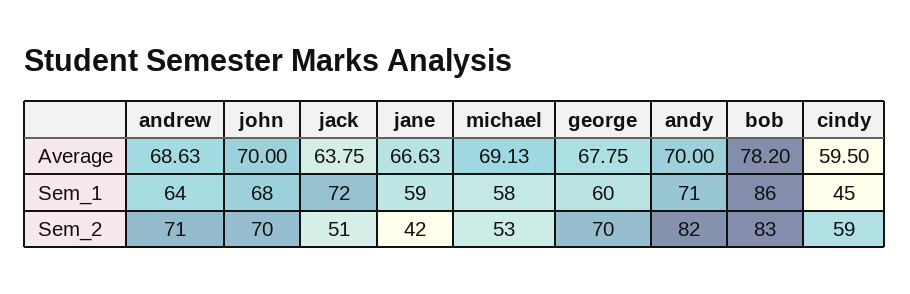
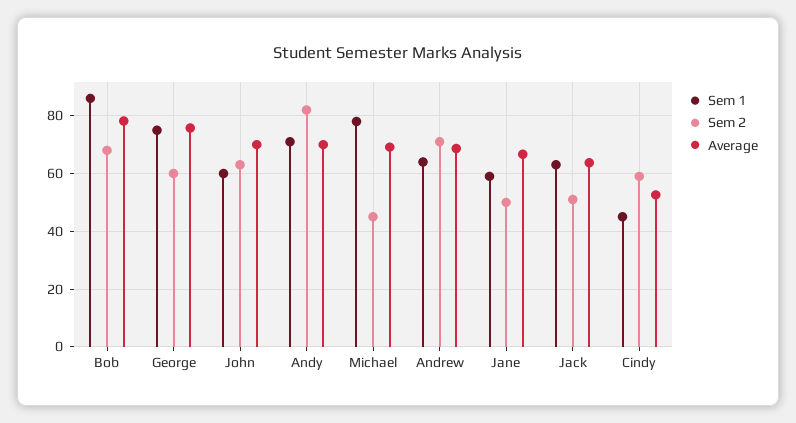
  {
    "Average": {
      "andrew": 68.63,
      "john": 70,
      "jack": 63.75,
      "jane": 66.63,
      "michael": 69.13,
-     "george": 67.75,
+     "george": 75,
      "andy": 70,
      "bob": 78.2,
-     "cindy": 59.5
+     "cindy": 52.5
    },
    "Sem_1": {
      "andrew": 64,
-     "john": 68,
+     "john": 60,
-     "jack": 72,
+     "jack": 62.5,
      "jane": 59,
-     "michael": 58,
+     "michael": 77.5,
-     "george": 60,
+     "george": 75,
      "andy": 71,
      "bob": 86,
      "cindy": 45
    },
    "Sem_2": {
      "andrew": 71,
-     "john": 70,
+     "john": 62.5,
      "jack": 51,
-     "jane": 42,
+     "jane": 50,
-     "michael": 53,
+     "michael": 45,
-     "george": 70,
+     "george": 60,
      "andy": 82,
-     "bob": 83,
+     "bob": 67.5,
      "cindy": 59
    }
  }

